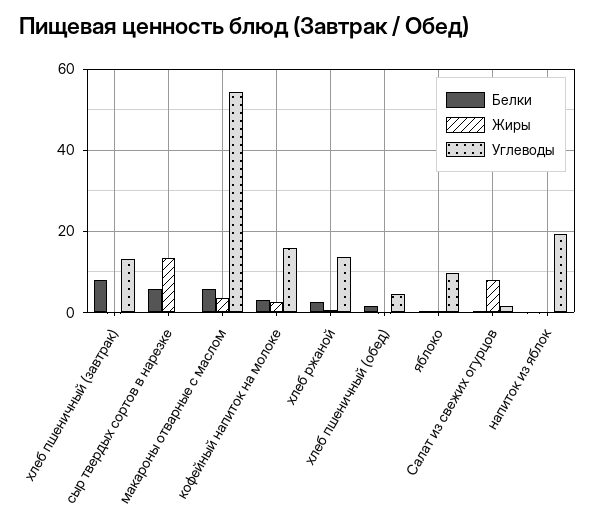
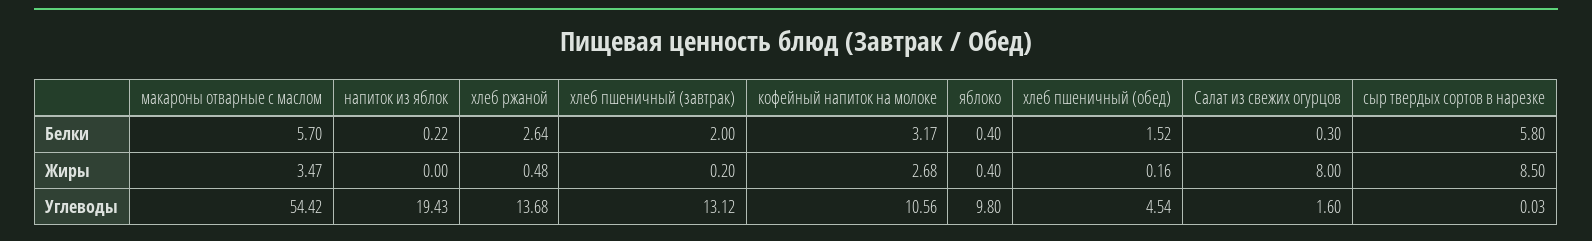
  {
    "Белки": {
-     "хлеб пшеничный (завтрак)": 8,
+     "хлеб пшеничный (завтрак)": 2,
      "сыр твердых сортов в нарезке": 5.8,
      "макароны отварные с маслом": 5.7,
      "кофейный напиток на молоке": 3.17,
      "хлеб ржаной": 2.64,
      "хлеб пшеничный (обед)": 1.52,
      "яблоко": 0.4,
      "Салат из свежих огурцов": 0.3,
      "напиток из яблок": 0.22
    },
    "Жиры": {
      "хлеб пшеничный (завтрак)": 0.2,
-     "сыр твердых сортов в нарезке": 14,
+     "сыр твердых сортов в нарезке": 8.5,
      "макароны отварные с маслом": 3.47,
      "кофейный напиток на молоке": 2.68,
      "хлеб ржаной": 0.48,
      "хлеб пшеничный (обед)": 0.16,
      "яблоко": 0.4,
      "Салат из свежих огурцов": 8,
      "напиток из яблок": 0
    },
    "Углеводы": {
      "хлеб пшеничный (завтрак)": 13.12,
      "сыр твердых сортов в нарезке": 0.03,
      "макароны отварные с маслом": 54.42,
-     "кофейный напиток на молоке": 16,
+     "кофейный напиток на молоке": 10.56,
      "хлеб ржаной": 13.68,
      "хлеб пшеничный (обед)": 4.54,
      "яблоко": 9.8,
      "Салат из свежих огурцов": 1.6,
      "напиток из яблок": 19.43
    }
  }

